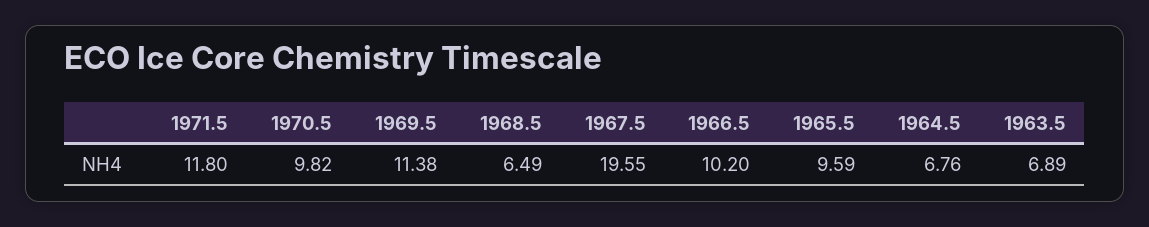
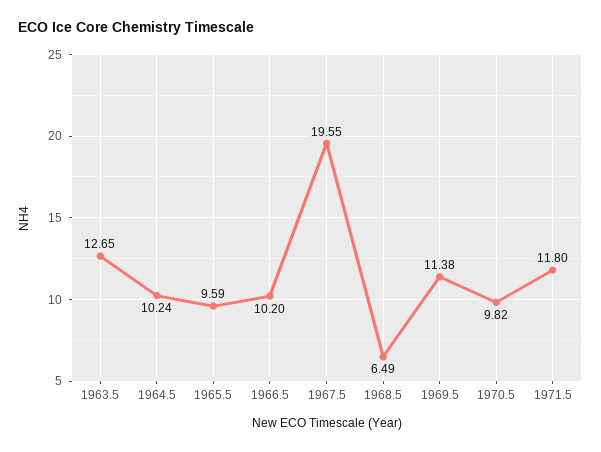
  {
    "1971.5": 11.8,
    "1970.5": 9.82,
    "1969.5": 11.38,
    "1968.5": 6.49,
    "1967.5": 19.55,
    "1966.5": 10.2,
    "1965.5": 9.59,
-   "1964.5": 6.76,
+   "1964.5": 10.24,
-   "1963.5": 6.89
+   "1963.5": 12.65
  }

